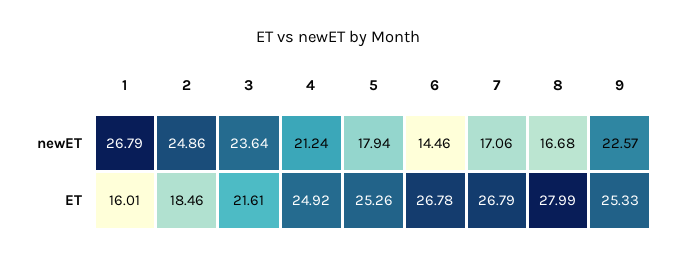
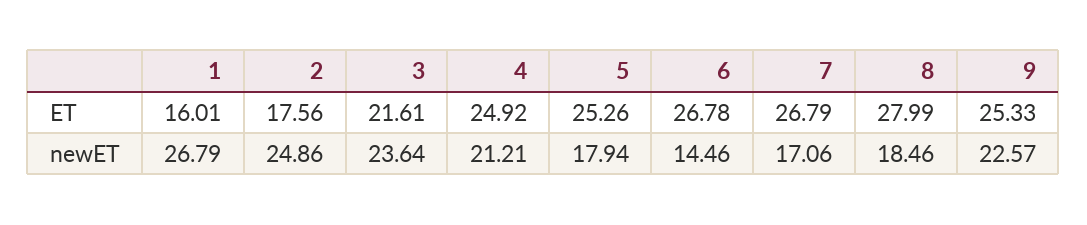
  {
    "1": {
      "newET": 26.79,
      "ET": 16.01
    },
    "2": {
      "newET": 24.86,
-     "ET": 18.46
+     "ET": 17.56
    },
    "3": {
      "newET": 23.64,
      "ET": 21.61
    },
    "4": {
-     "newET": 21.24,
+     "newET": 21.21,
      "ET": 24.92
    },
    "5": {
      "newET": 17.94,
      "ET": 25.26
    },
    "6": {
      "newET": 14.46,
      "ET": 26.78
    },
    "7": {
      "newET": 17.06,
      "ET": 26.79
    },
    "8": {
-     "newET": 16.68,
+     "newET": 18.46,
      "ET": 27.99
    },
    "9": {
      "newET": 22.57,
      "ET": 25.33
    }
  }

